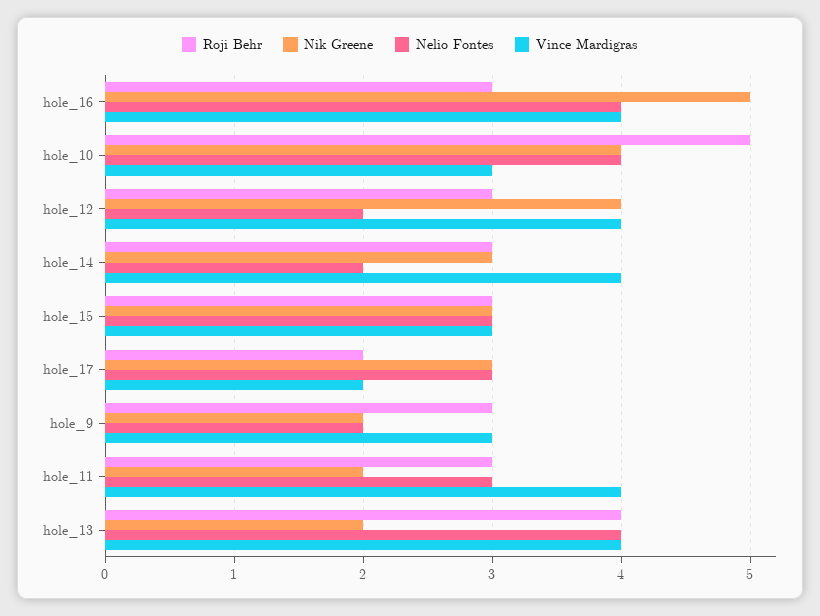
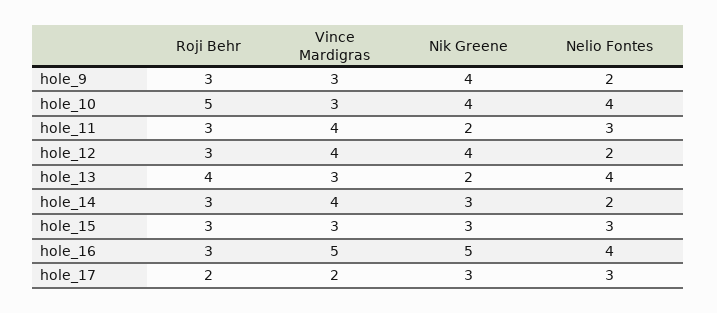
  {
    "Roji Behr": {
      "hole_16": 3,
      "hole_10": 5,
      "hole_12": 3,
      "hole_14": 3,
      "hole_15": 3,
      "hole_17": 2,
      "hole_9": 3,
      "hole_11": 3,
      "hole_13": 4
    },
    "Nik Greene": {
      "hole_16": 5,
      "hole_10": 4,
      "hole_12": 4,
      "hole_14": 3,
      "hole_15": 3,
      "hole_17": 3,
-     "hole_9": 2,
+     "hole_9": 4,
      "hole_11": 2,
      "hole_13": 2
    },
    "Nelio Fontes": {
      "hole_16": 4,
      "hole_10": 4,
      "hole_12": 2,
      "hole_14": 2,
      "hole_15": 3,
      "hole_17": 3,
      "hole_9": 2,
      "hole_11": 3,
      "hole_13": 4
    },
    "Vince Mardigras": {
-     "hole_16": 4,
+     "hole_16": 5,
      "hole_10": 3,
      "hole_12": 4,
      "hole_14": 4,
      "hole_15": 3,
      "hole_17": 2,
      "hole_9": 3,
      "hole_11": 4,
-     "hole_13": 4
+     "hole_13": 3
    }
  }

